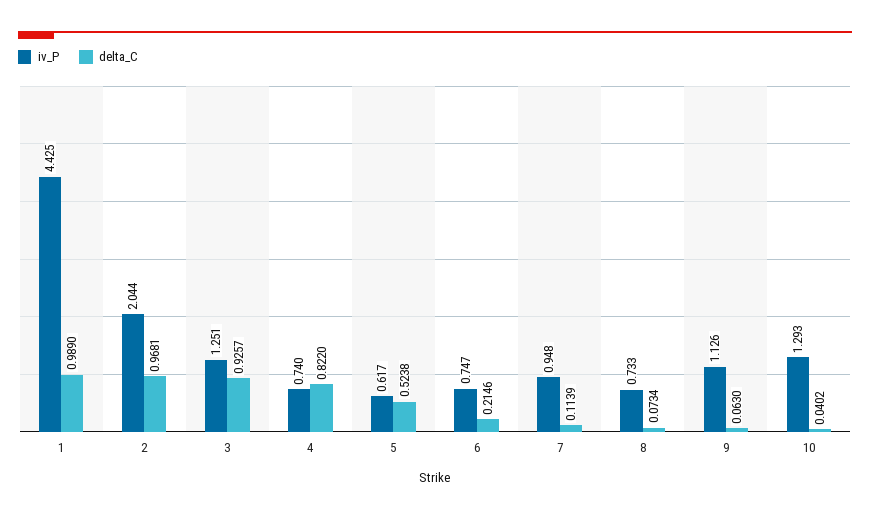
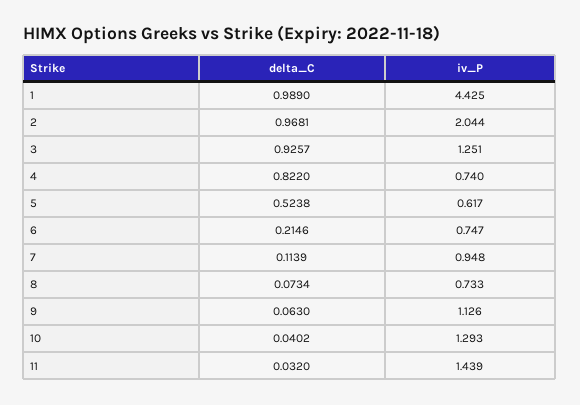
  {
    "iv_P": {
      "1": 4.425,
      "2": 2.044,
      "3": 1.251,
      "4": 0.74,
      "5": 0.617,
      "6": 0.747,
      "7": 0.948,
      "8": 0.733,
      "9": 1.126,
-     "10": 1.293
+     "10": 1.293,
+     "11": 1.439
    },
    "delta_C": {
      "1": 0.989,
      "2": 0.9681,
      "3": 0.9257,
      "4": 0.822,
      "5": 0.5238,
      "6": 0.2146,
      "7": 0.1139,
      "8": 0.0734,
      "9": 0.063,
-     "10": 0.0402
+     "10": 0.0402,
+     "11": 0.032
    }
  }

